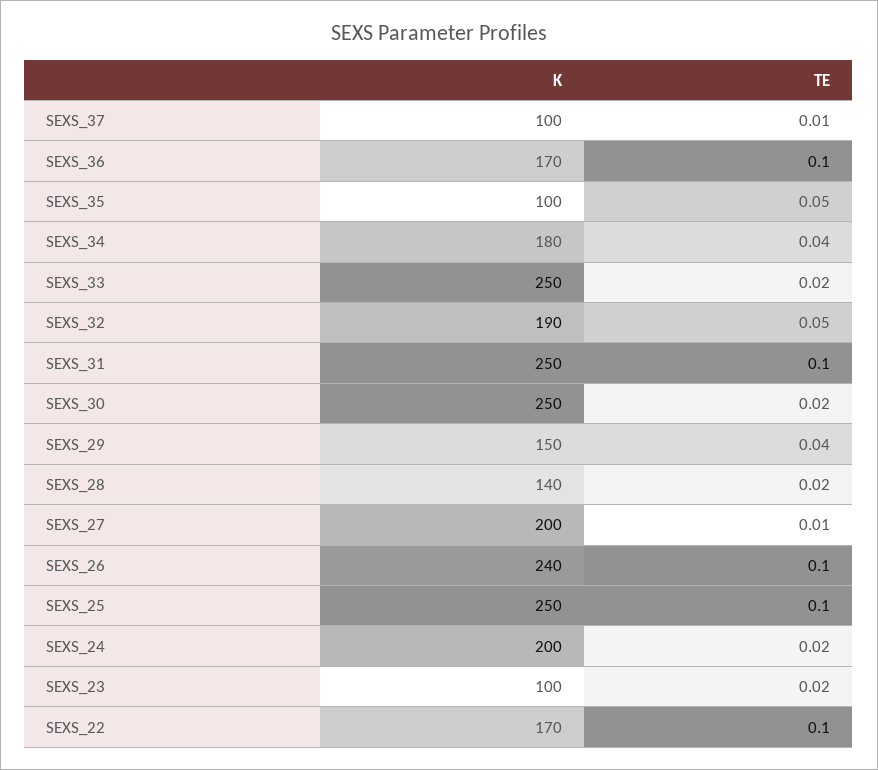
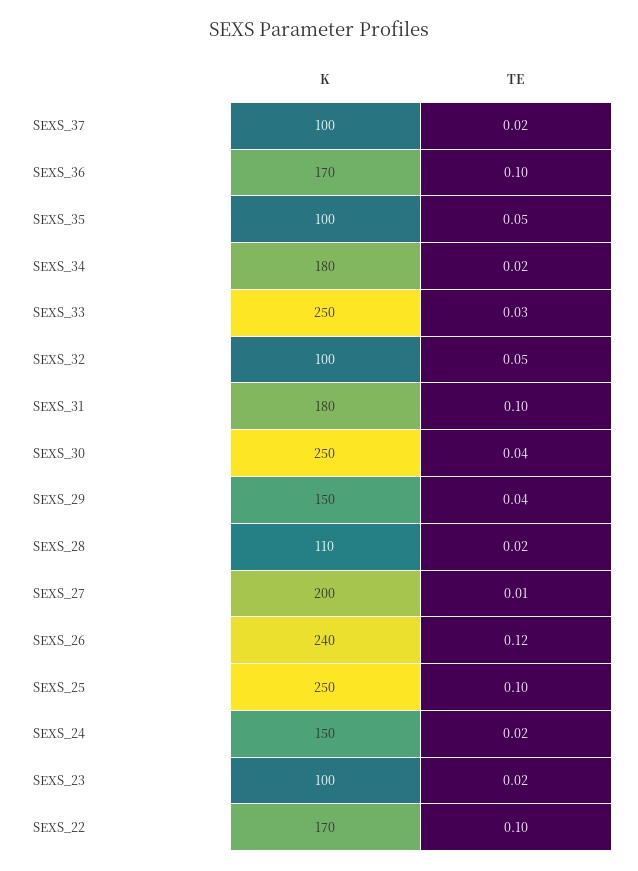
  {
    "K": {
      "SEXS_37": 100,
      "SEXS_36": 170,
      "SEXS_35": 100,
      "SEXS_34": 180,
      "SEXS_33": 250,
-     "SEXS_32": 190,
+     "SEXS_32": 100,
-     "SEXS_31": 250,
+     "SEXS_31": 180,
      "SEXS_30": 250,
      "SEXS_29": 150,
-     "SEXS_28": 140,
+     "SEXS_28": 110,
      "SEXS_27": 200,
      "SEXS_26": 240,
      "SEXS_25": 250,
-     "SEXS_24": 200,
+     "SEXS_24": 150,
      "SEXS_23": 100,
      "SEXS_22": 170
    },
    "TE": {
-     "SEXS_37": 0.01,
+     "SEXS_37": 0.02,
      "SEXS_36": 0.1,
      "SEXS_35": 0.05,
-     "SEXS_34": 0.04,
+     "SEXS_34": 0.02,
-     "SEXS_33": 0.02,
+     "SEXS_33": 0.03,
      "SEXS_32": 0.05,
      "SEXS_31": 0.1,
-     "SEXS_30": 0.02,
+     "SEXS_30": 0.04,
      "SEXS_29": 0.04,
      "SEXS_28": 0.02,
      "SEXS_27": 0.01,
-     "SEXS_26": 0.1,
+     "SEXS_26": 0.12,
      "SEXS_25": 0.1,
      "SEXS_24": 0.02,
      "SEXS_23": 0.02,
      "SEXS_22": 0.1
    }
  }

